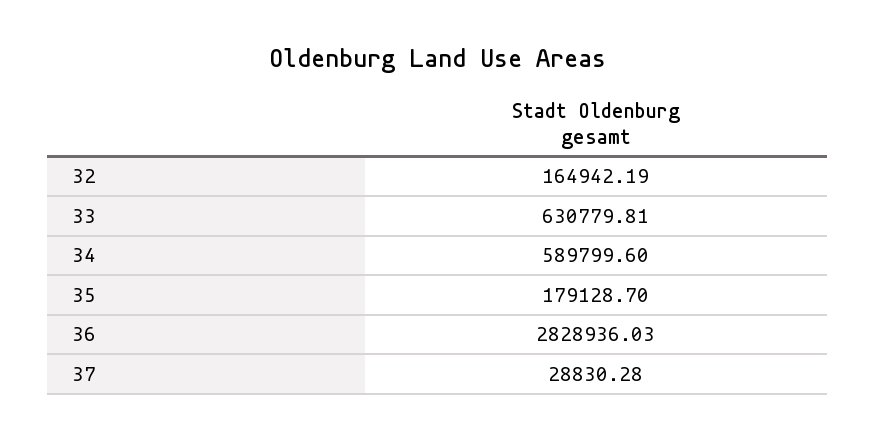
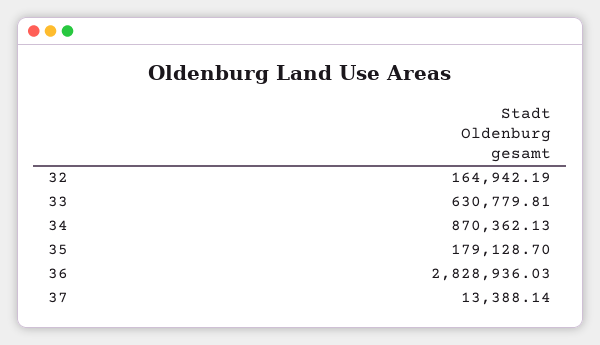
  {
    "32": 164942.19,
    "33": 630779.81,
-   "34": 589799.6,
+   "34": 870362.13,
    "35": 179128.7,
    "36": 2828936.03,
-   "37": 28830.28
+   "37": 13388.14
  }

